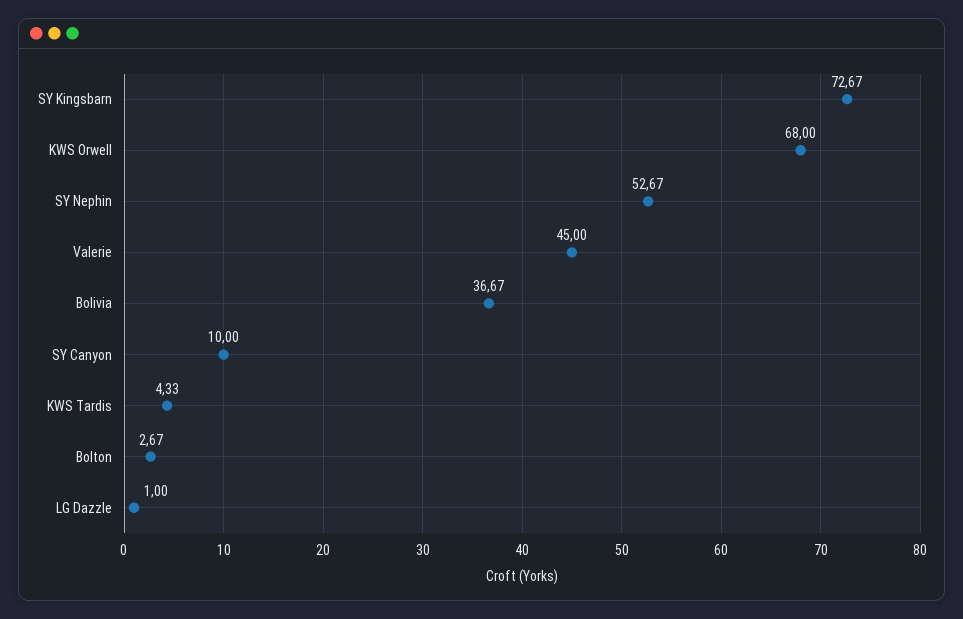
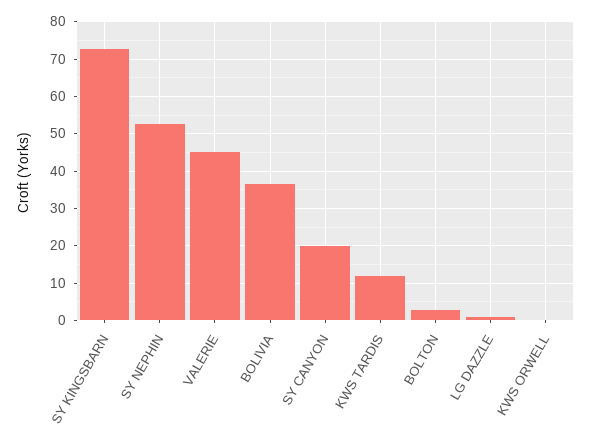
  {
    "SY Kingsbarn": 72.67,
-   "KWS Orwell": 68,
+   "KWS Orwell": 0,
    "SY Nephin": 52.67,
    "Valerie": 45,
    "Bolivia": 36.67,
-   "SY Canyon": 10,
+   "SY Canyon": 20,
-   "KWS Tardis": 4.33,
+   "KWS Tardis": 12,
    "Bolton": 2.67,
    "LG Dazzle": 1
  }

